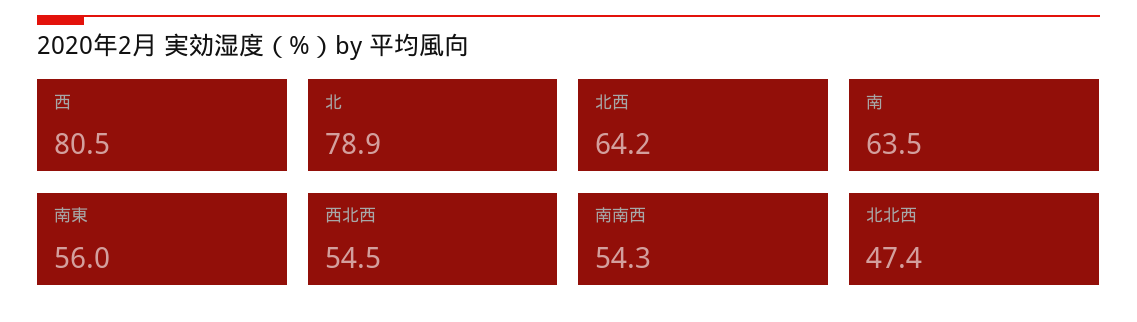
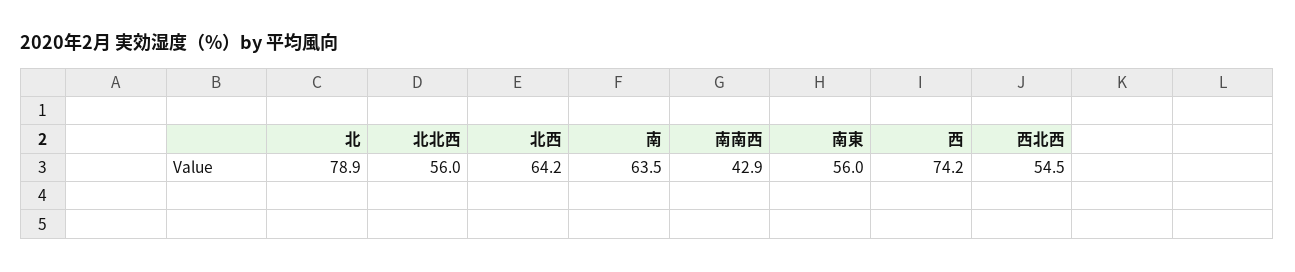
  {
-   "西": 80.5,
+   "西": 74.2,
    "北": 78.9,
    "北西": 64.2,
    "南": 63.5,
    "南東": 56,
    "西北西": 54.5,
-   "南南西": 54.3,
+   "南南西": 42.9,
-   "北北西": 47.4
+   "北北西": 56
  }

